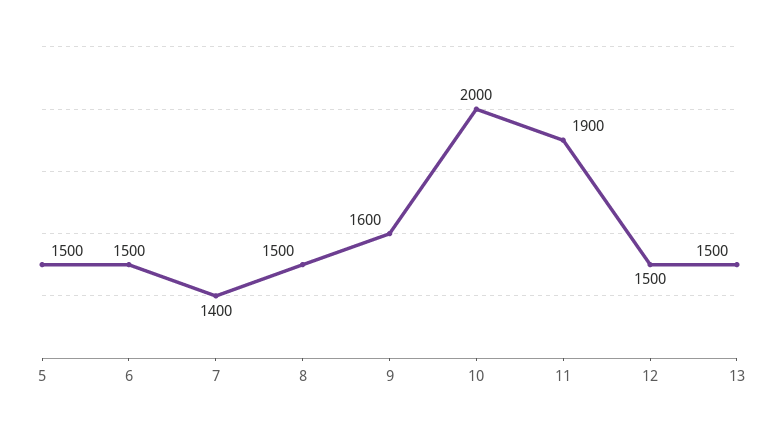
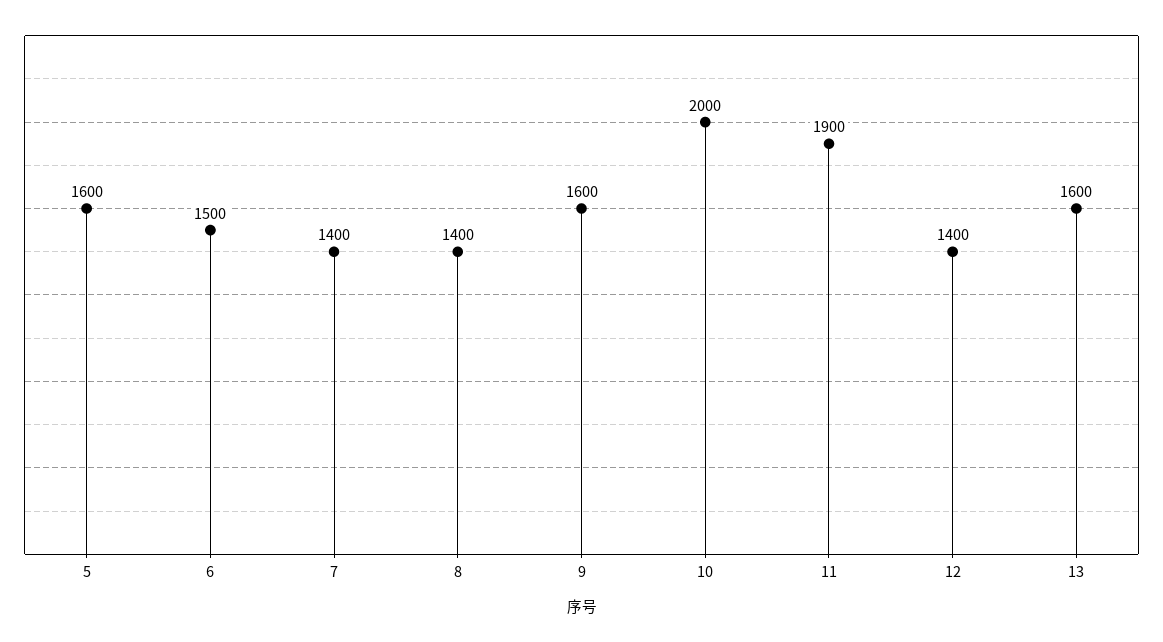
  {
-   "5": 1500,
+   "5": 1600,
    "6": 1500,
    "7": 1400,
-   "8": 1500,
+   "8": 1400,
    "9": 1600,
    "10": 2000,
    "11": 1900,
-   "12": 1500,
+   "12": 1400,
-   "13": 1500
+   "13": 1600
  }

